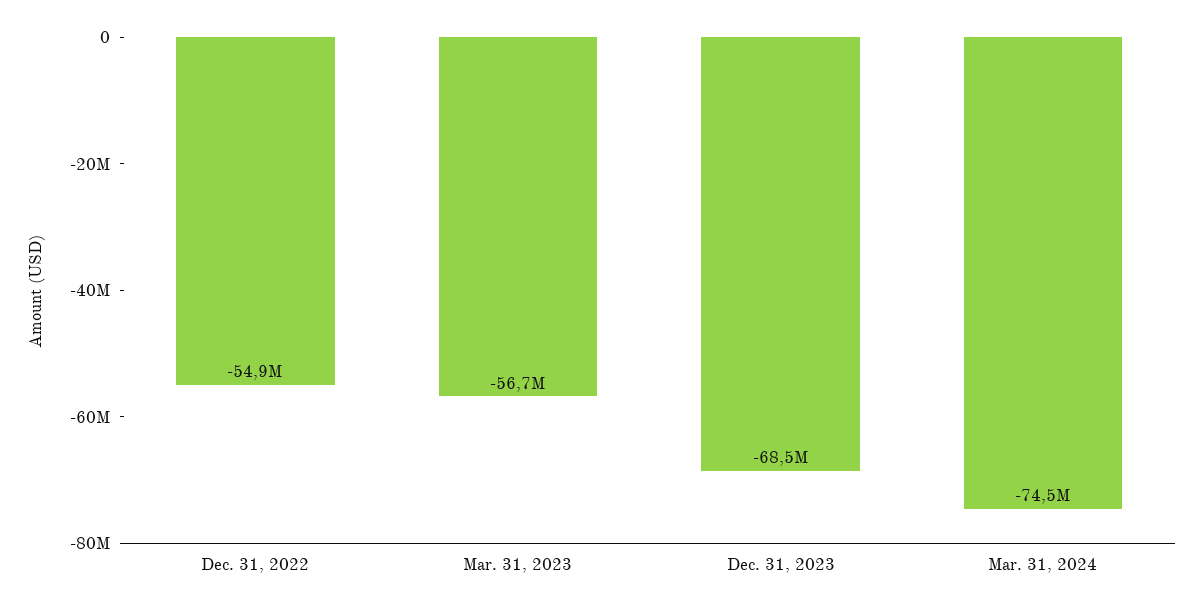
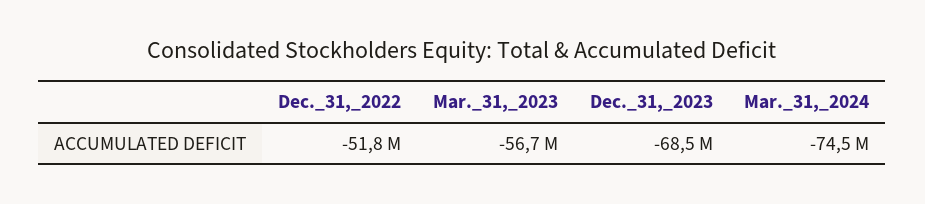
  {
-   "Dec. 31, 2022": -54900000,
+   "Dec. 31, 2022": -51800000,
    "Mar. 31, 2023": -56700000,
    "Dec. 31, 2023": -68500000,
    "Mar. 31, 2024": -74500000
  }

